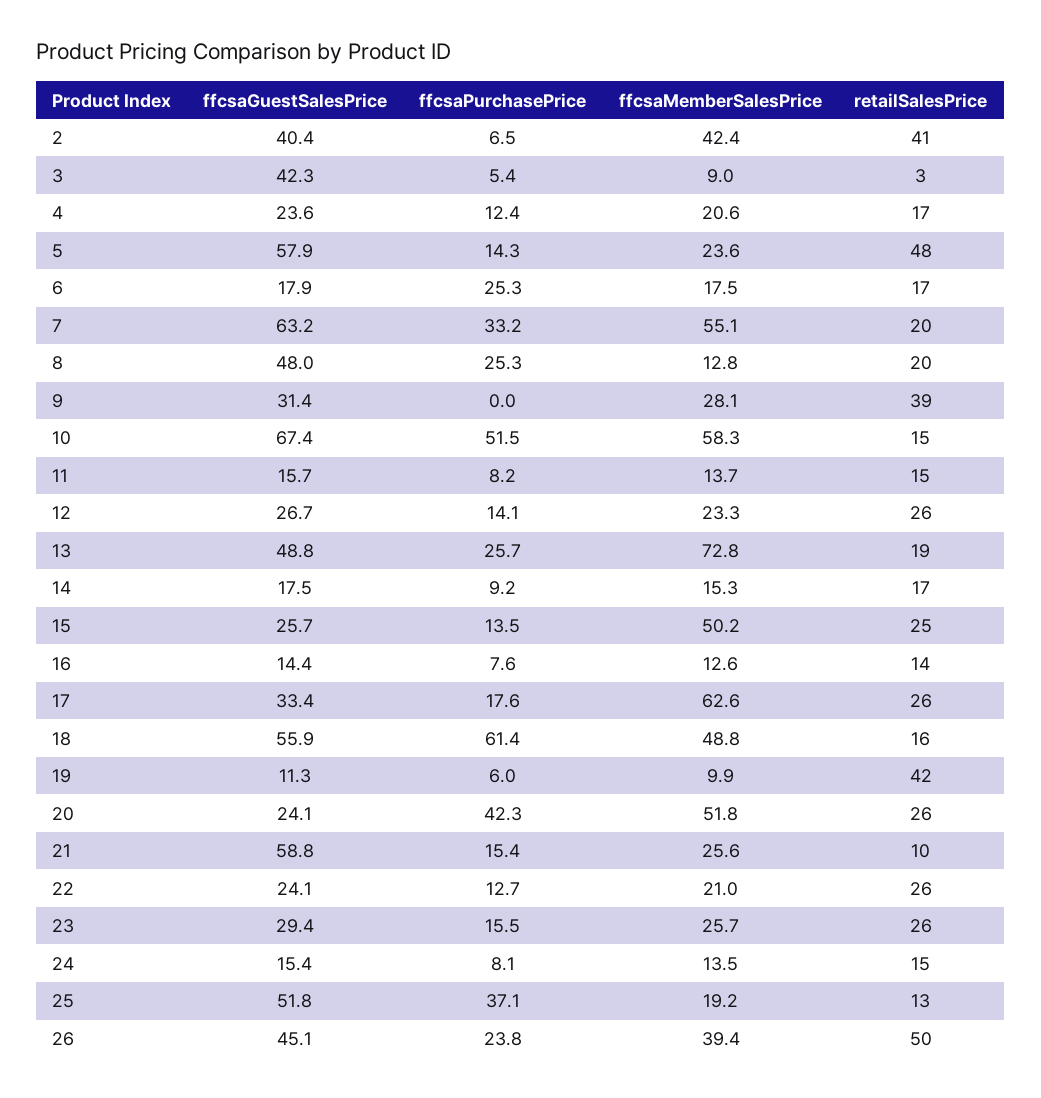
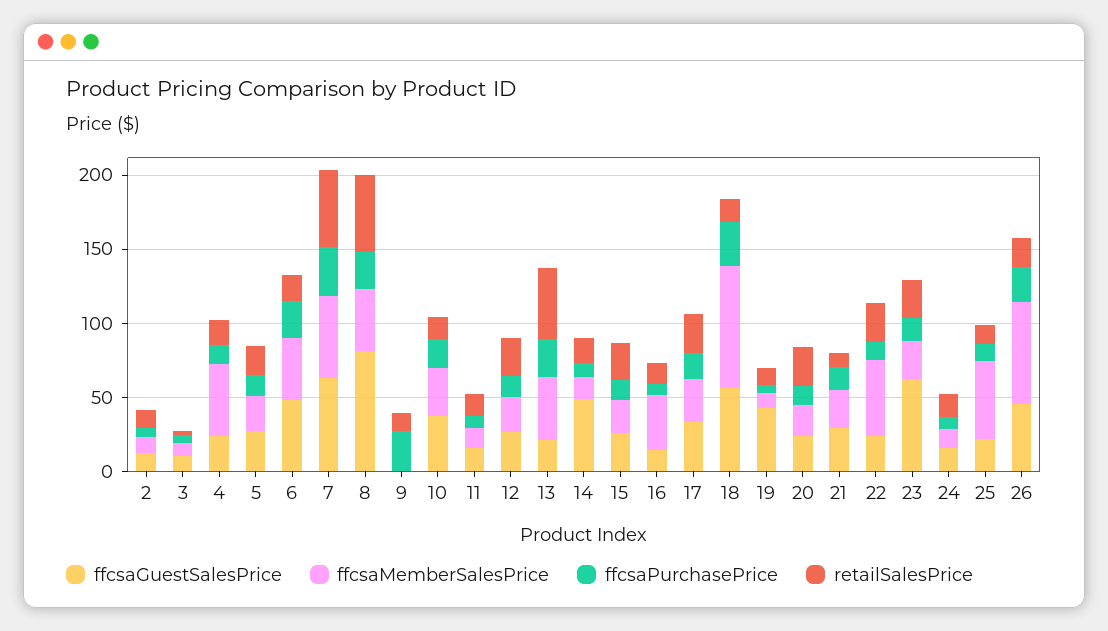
  {
    "ffcsaGuestSalesPrice": {
-     "2": 40.4,
+     "2": 10,
-     "3": 42.3,
+     "3": 10,
      "4": 23.6,
-     "5": 57.9,
+     "5": 30,
-     "6": 17.9,
+     "6": 50,
      "7": 63.2,
-     "8": 48,
+     "8": 80,
-     "9": 31.4,
+     "9": 0,
-     "10": 67.4,
+     "10": 40,
      "11": 15.7,
      "12": 26.7,
-     "13": 48.8,
+     "13": 20,
-     "14": 17.5,
+     "14": 50,
      "15": 25.7,
      "16": 14.4,
      "17": 33.4,
      "18": 55.9,
-     "19": 11.3,
+     "19": 40,
      "20": 24.1,
-     "21": 58.8,
+     "21": 30,
      "22": 24.1,
-     "23": 29.4,
+     "23": 60,
      "24": 15.4,
-     "25": 51.8,
+     "25": 20,
      "26": 45.1
    },
    "ffcsaPurchasePrice": {
      "2": 6.5,
      "3": 5.4,
      "4": 12.4,
      "5": 14.3,
      "6": 25.3,
      "7": 33.2,
      "8": 25.3,
-     "9": 0,
+     "9": 30,
-     "10": 51.5,
+     "10": 20,
      "11": 8.2,
      "12": 14.1,
      "13": 25.7,
      "14": 9.2,
      "15": 13.5,
      "16": 7.6,
      "17": 17.6,
-     "18": 61.4,
+     "18": 30,
      "19": 6,
-     "20": 42.3,
+     "20": 10,
      "21": 15.4,
      "22": 12.7,
      "23": 15.5,
      "24": 8.1,
-     "25": 37.1,
+     "25": 10,
      "26": 23.8
    },
    "ffcsaMemberSalesPrice": {
-     "2": 42.4,
+     "2": 10,
      "3": 9,
-     "4": 20.6,
+     "4": 50,
      "5": 23.6,
-     "6": 17.5,
+     "6": 40,
      "7": 55.1,
-     "8": 12.8,
+     "8": 40,
-     "9": 28.1,
+     "9": 0,
-     "10": 58.3,
+     "10": 30,
      "11": 13.7,
      "12": 23.3,
-     "13": 72.8,
+     "13": 40,
      "14": 15.3,
-     "15": 50.2,
+     "15": 20,
-     "16": 12.6,
+     "16": 40,
-     "17": 62.6,
+     "17": 30,
-     "18": 48.8,
+     "18": 80,
      "19": 9.9,
-     "20": 51.8,
+     "20": 20,
      "21": 25.6,
-     "22": 21,
+     "22": 50,
      "23": 25.7,
      "24": 13.5,
-     "25": 19.2,
+     "25": 50,
-     "26": 39.4
+     "26": 70
    },
    "retailSalesPrice": {
-     "2": 41,
+     "2": 10,
      "3": 3,
      "4": 17,
-     "5": 48,
+     "5": 20,
      "6": 17,
-     "7": 20,
+     "7": 50,
-     "8": 20,
+     "8": 50,
-     "9": 39,
+     "9": 10,
      "10": 15,
      "11": 15,
      "12": 26,
-     "13": 19,
+     "13": 50,
      "14": 17,
      "15": 25,
      "16": 14,
      "17": 26,
      "18": 16,
-     "19": 42,
+     "19": 10,
      "20": 26,
      "21": 10,
      "22": 26,
      "23": 26,
      "24": 15,
      "25": 13,
-     "26": 50
+     "26": 20
    }
  }

